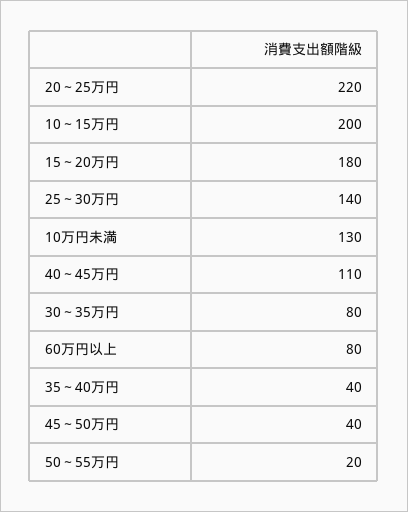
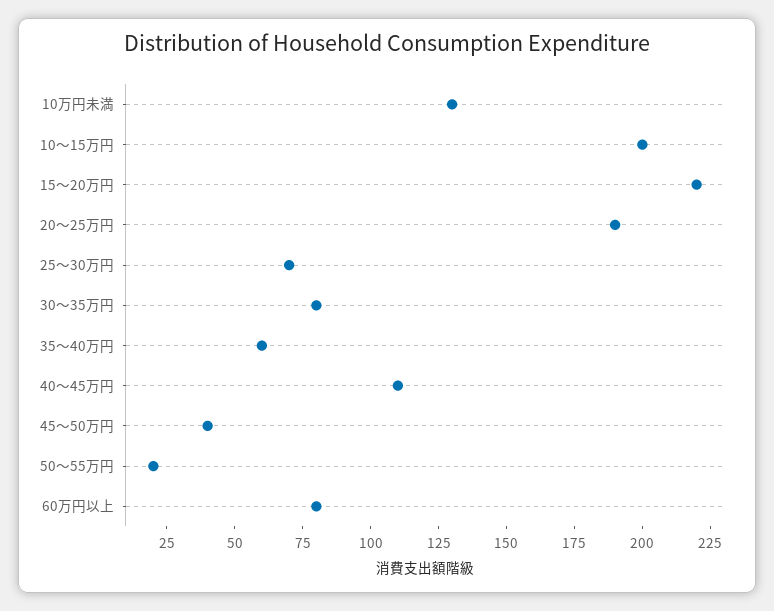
  {
-   "20～25万円": 220,
+   "20～25万円": 190,
    "10～15万円": 200,
-   "15～20万円": 180,
+   "15～20万円": 220,
-   "25～30万円": 140,
+   "25～30万円": 70,
    "10万円未満": 130,
    "40～45万円": 110,
    "30～35万円": 80,
    "60万円以上": 80,
-   "35～40万円": 40,
+   "35～40万円": 60,
    "45～50万円": 40,
    "50～55万円": 20
  }

